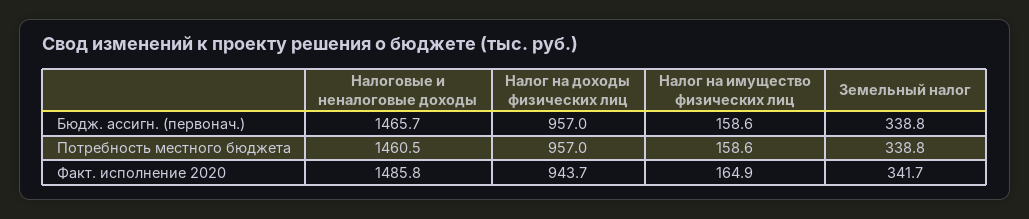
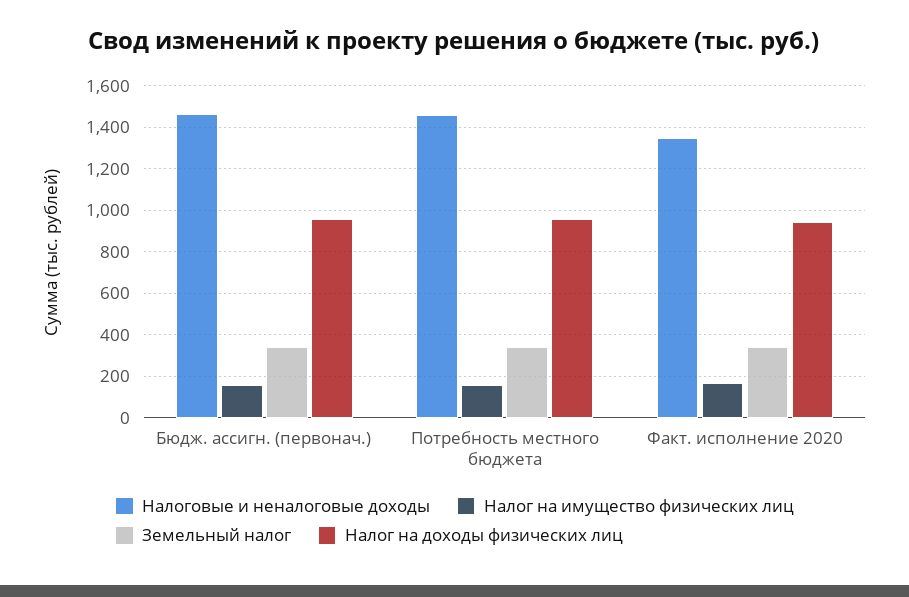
  {
    "Налоговые и неналоговые доходы": {
      "Бюдж. ассигн. (первонач.)": 1465.7,
      "Потребность местного бюджета": 1460.5,
-     "Факт. исполнение 2020": 1485.8
+     "Факт. исполнение 2020": 1350
    },
    "Налог на доходы физических лиц": {
      "Бюдж. ассигн. (первонач.)": 957,
      "Потребность местного бюджета": 957,
      "Факт. исполнение 2020": 943.7
    },
    "Налог на имущество физических лиц": {
      "Бюдж. ассигн. (первонач.)": 158.6,
      "Потребность местного бюджета": 158.6,
      "Факт. исполнение 2020": 164.9
    },
    "Земельный налог": {
      "Бюдж. ассигн. (первонач.)": 338.8,
      "Потребность местного бюджета": 338.8,
      "Факт. исполнение 2020": 341.7
    }
  }

